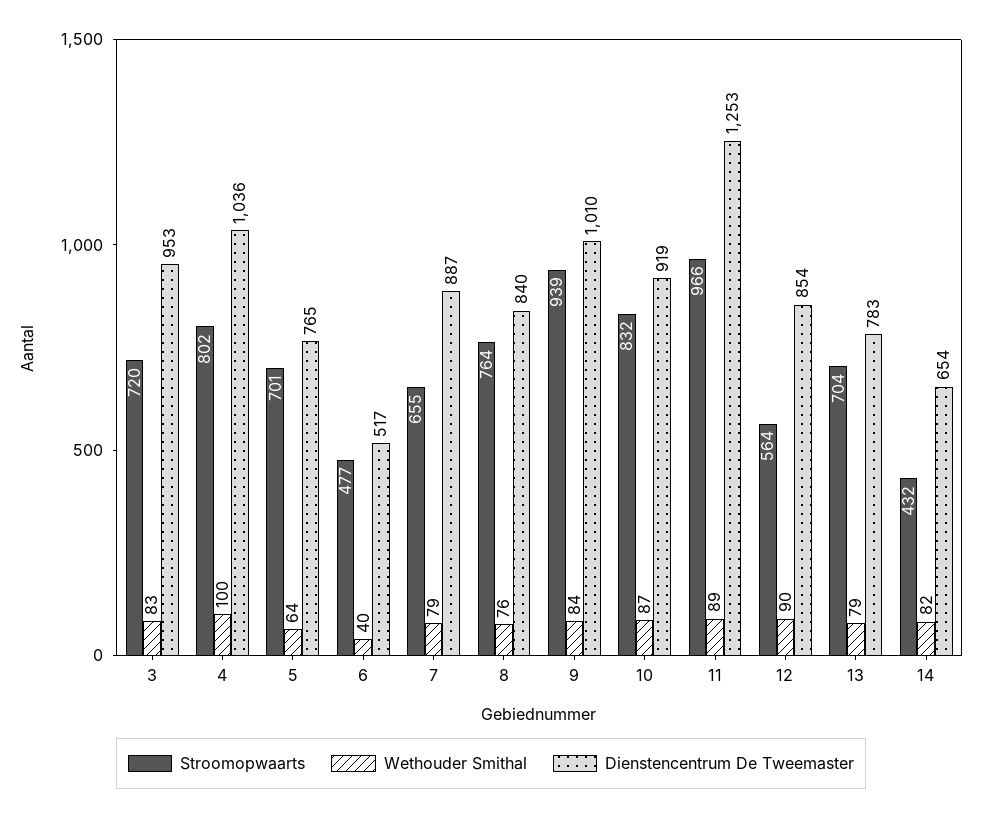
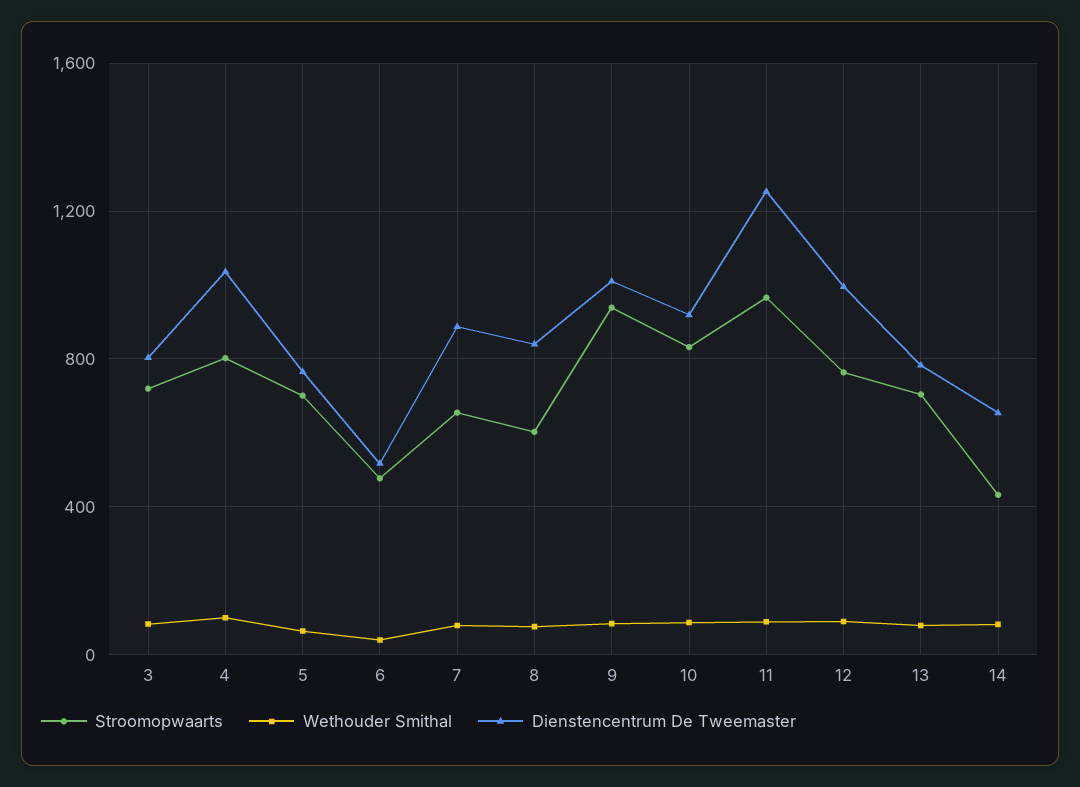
  {
    "Stroomopwaarts": {
      "3": 720,
      "4": 802,
      "5": 701,
      "6": 477,
      "7": 655,
-     "8": 764,
+     "8": 600,
      "9": 939,
      "10": 832,
      "11": 966,
-     "12": 564,
+     "12": 750,
      "13": 704,
      "14": 432
    },
    "Wethouder Smithal": {
      "3": 83,
      "4": 100,
      "5": 64,
      "6": 40,
      "7": 79,
      "8": 76,
      "9": 84,
      "10": 87,
      "11": 89,
      "12": 90,
      "13": 79,
      "14": 82
    },
    "Dienstencentrum De Tweemaster": {
-     "3": 953,
+     "3": 800,
      "4": 1036,
      "5": 765,
      "6": 517,
      "7": 887,
      "8": 840,
      "9": 1010,
      "10": 919,
      "11": 1253,
-     "12": 854,
+     "12": 1000,
      "13": 783,
      "14": 654
    }
  }

